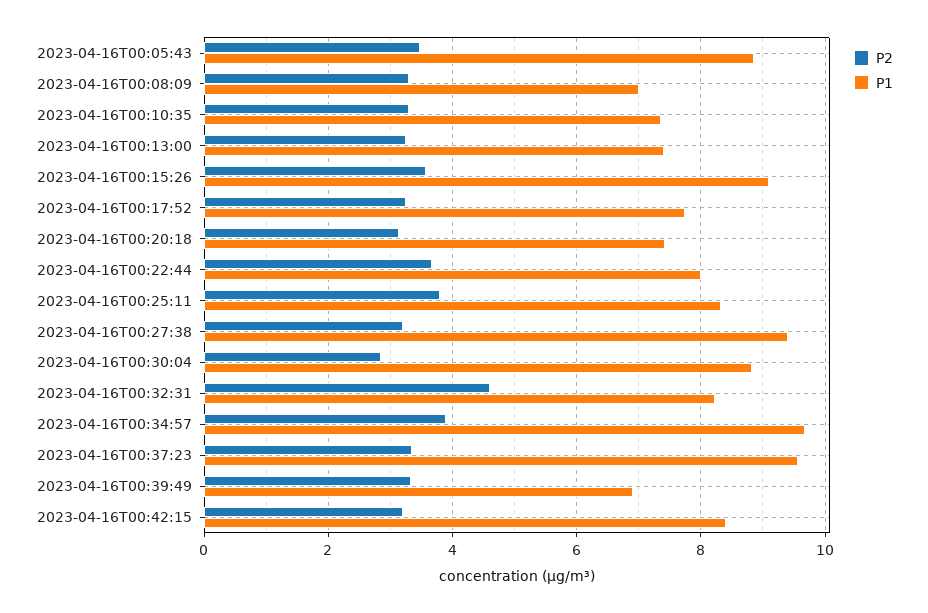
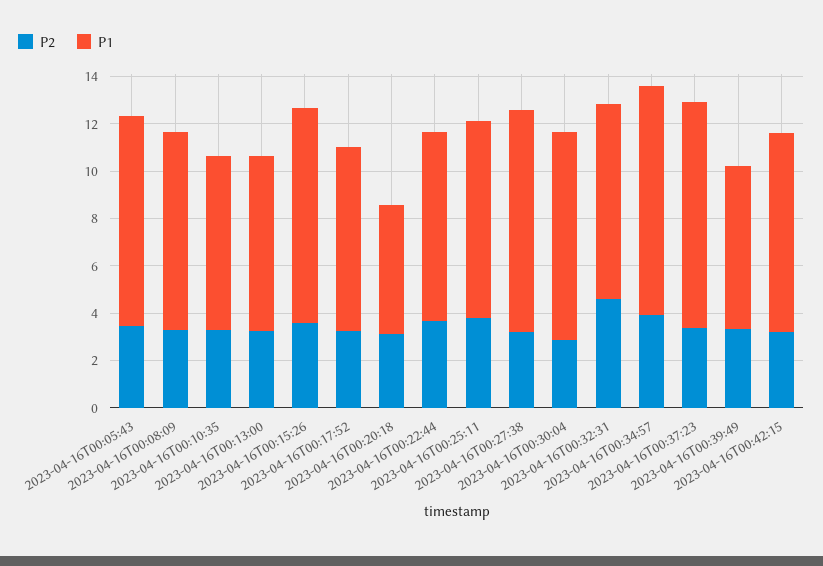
  {
    "P2": {
      "2023-04-16T00:05:43": 3.4,
      "2023-04-16T00:08:09": 3.4,
      "2023-04-16T00:10:35": 3.4,
      "2023-04-16T00:13:00": 3.2,
      "2023-04-16T00:15:26": 3.6,
      "2023-04-16T00:17:52": 3.2,
      "2023-04-16T00:20:18": 3.2,
      "2023-04-16T00:22:44": 3.6,
      "2023-04-16T00:25:11": 3.8,
      "2023-04-16T00:27:38": 3.2,
      "2023-04-16T00:30:04": 2.8,
      "2023-04-16T00:32:31": 4.6,
      "2023-04-16T00:34:57": 4,
      "2023-04-16T00:37:23": 3.4,
      "2023-04-16T00:39:49": 3.4,
      "2023-04-16T00:42:15": 3.2
    },
    "P1": {
      "2023-04-16T00:05:43": 8.8,
-     "2023-04-16T00:08:09": 7,
+     "2023-04-16T00:08:09": 8.5,
      "2023-04-16T00:10:35": 7.4,
      "2023-04-16T00:13:00": 7.4,
      "2023-04-16T00:15:26": 9.2,
      "2023-04-16T00:17:52": 7.8,
-     "2023-04-16T00:20:18": 7.4,
+     "2023-04-16T00:20:18": 5.5,
      "2023-04-16T00:22:44": 8,
      "2023-04-16T00:25:11": 8.4,
      "2023-04-16T00:27:38": 9.4,
      "2023-04-16T00:30:04": 8.8,
      "2023-04-16T00:32:31": 8.2,
      "2023-04-16T00:34:57": 9.6,
      "2023-04-16T00:37:23": 9.6,
      "2023-04-16T00:39:49": 7,
      "2023-04-16T00:42:15": 8.4
    }
  }

